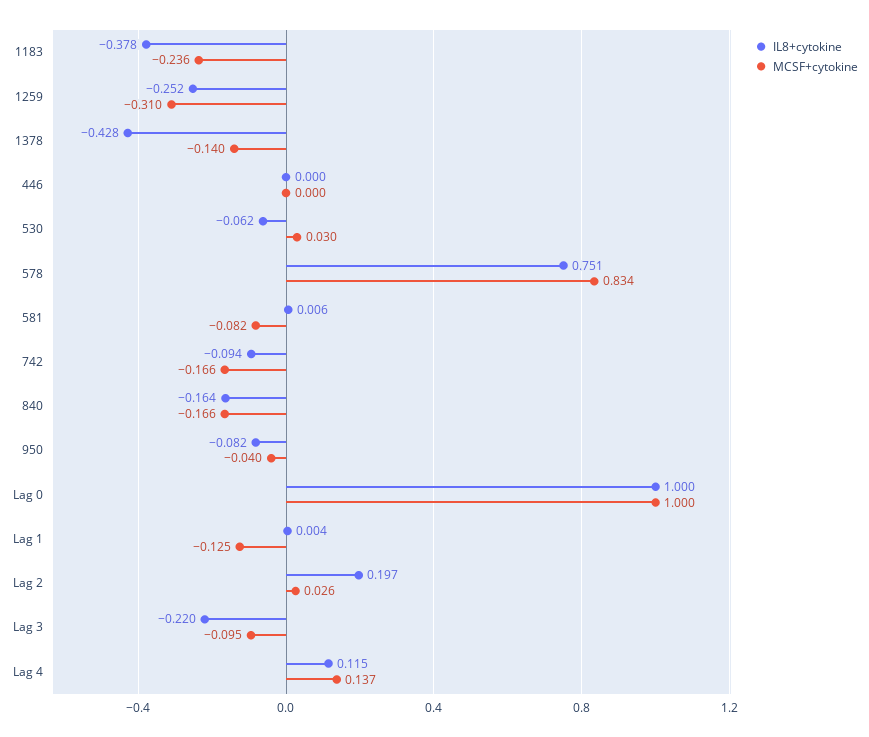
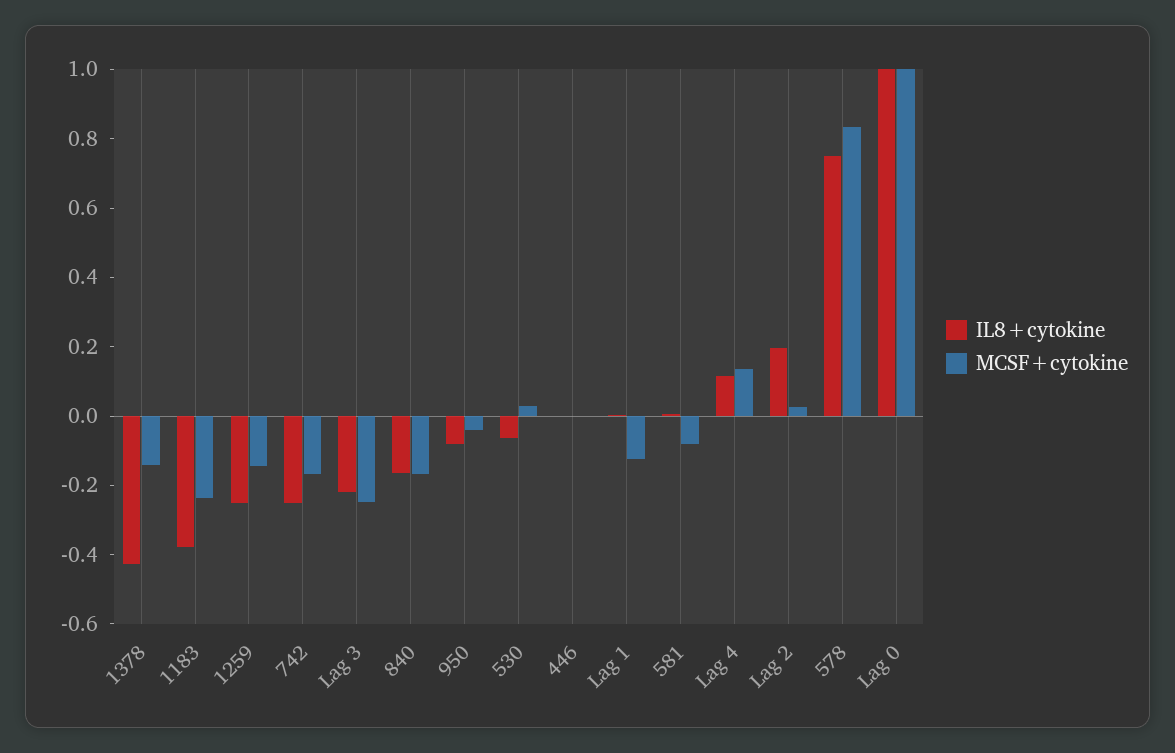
  {
    "IL8+cytokine": {
      "1183": -0.378,
      "1259": -0.252,
      "1378": -0.428,
      "446": 0,
      "530": -0.062,
      "578": 0.751,
      "581": 0.006,
-     "742": -0.094,
+     "742": -0.25,
      "840": -0.164,
      "950": -0.082,
      "Lag 0": 1,
      "Lag 1": 0.004,
      "Lag 2": 0.197,
      "Lag 3": -0.22,
      "Lag 4": 0.115
    },
    "MCSF+cytokine": {
      "1183": -0.236,
-     "1259": -0.31,
+     "1259": -0.15,
      "1378": -0.14,
      "446": 0,
      "530": 0.03,
      "578": 0.834,
      "581": -0.082,
      "742": -0.166,
      "840": -0.166,
      "950": -0.04,
      "Lag 0": 1,
      "Lag 1": -0.125,
      "Lag 2": 0.026,
-     "Lag 3": -0.095,
+     "Lag 3": -0.25,
      "Lag 4": 0.137
    }
  }

